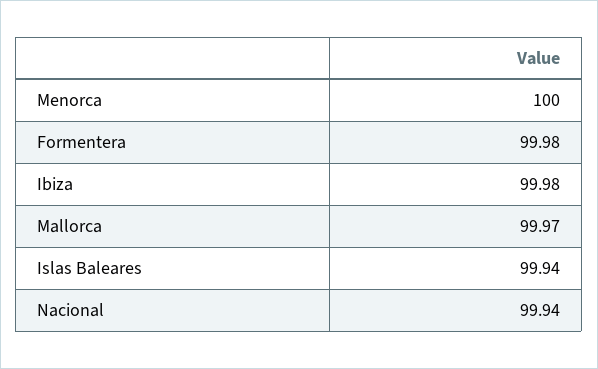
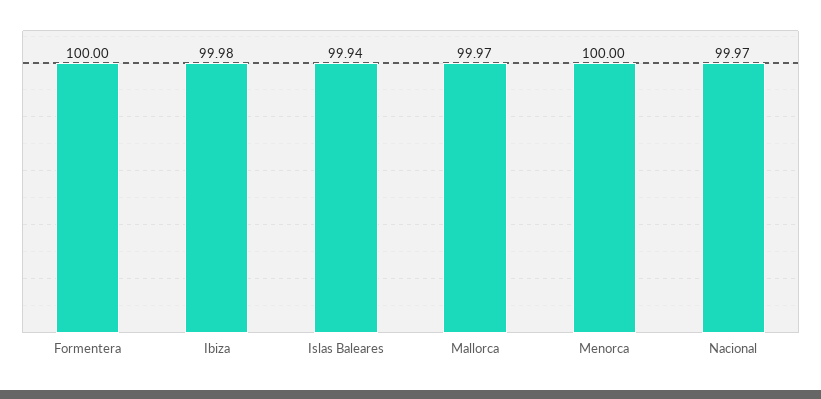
  {
    "Menorca": 100,
-   "Formentera": 99.98,
+   "Formentera": 100,
    "Ibiza": 99.98,
    "Mallorca": 99.97,
    "Islas Baleares": 99.94,
-   "Nacional": 99.94
+   "Nacional": 99.97
  }

